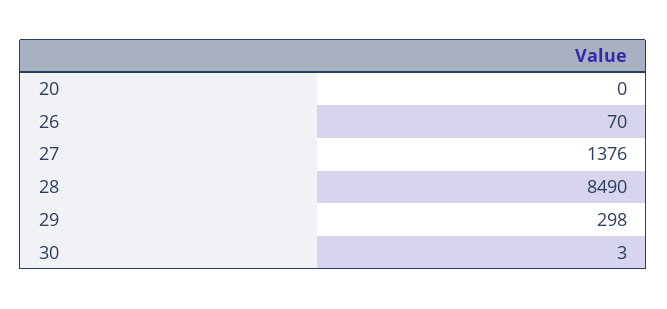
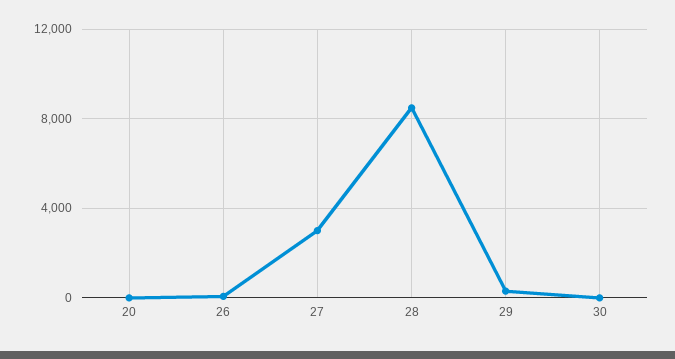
  {
    "20": 0,
    "26": 70,
-   "27": 1376,
+   "27": 3000,
    "28": 8490,
    "29": 298,
    "30": 3
  }

